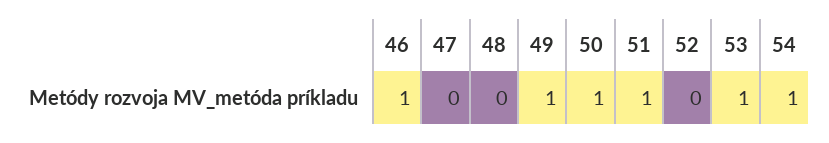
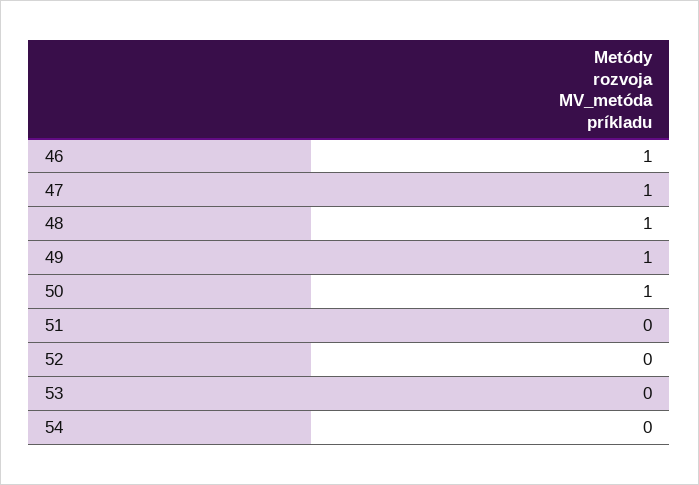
  {
    "46": 1,
-   "47": 0,
+   "47": 1,
-   "48": 0,
+   "48": 1,
    "49": 1,
    "50": 1,
-   "51": 1,
+   "51": 0,
    "52": 0,
-   "53": 1,
+   "53": 0,
-   "54": 1
+   "54": 0
  }

